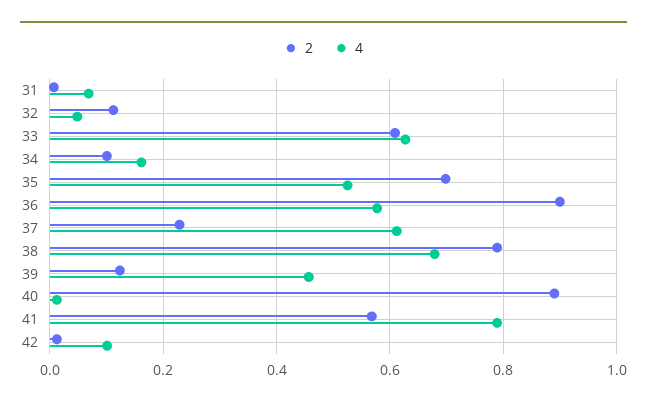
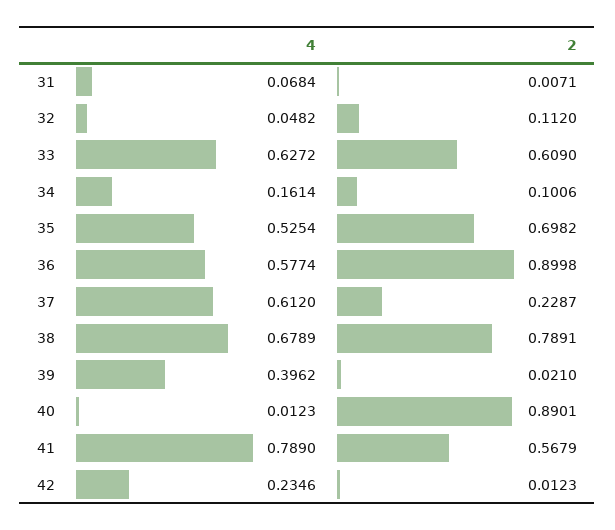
  {
    "2": {
      "31": 0.0071,
      "32": 0.112,
      "33": 0.609,
      "34": 0.1006,
      "35": 0.6982,
      "36": 0.8998,
      "37": 0.2287,
      "38": 0.7891,
-     "39": 0.12,
+     "39": 0.021,
      "40": 0.8901,
      "41": 0.5679,
      "42": 0.0123
    },
    "4": {
      "31": 0.0684,
      "32": 0.0482,
      "33": 0.6272,
      "34": 0.1614,
      "35": 0.5254,
      "36": 0.5774,
      "37": 0.612,
      "38": 0.6789,
-     "39": 0.46,
+     "39": 0.3962,
      "40": 0.0123,
      "41": 0.789,
-     "42": 0.1
+     "42": 0.2346
    }
  }

